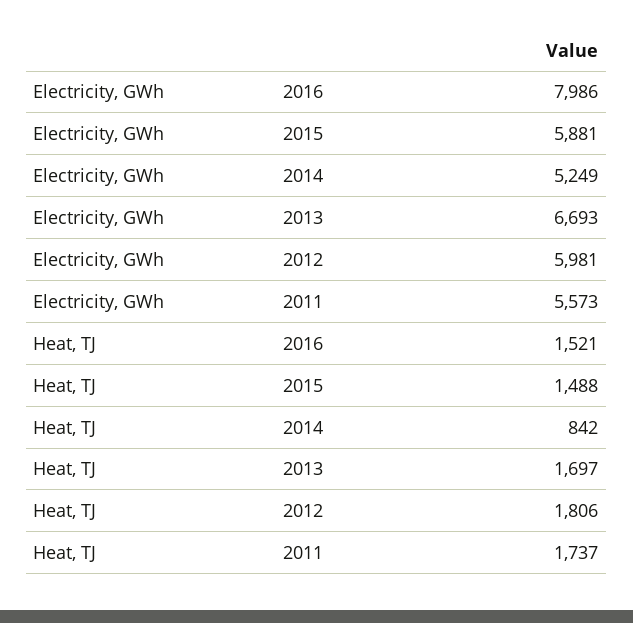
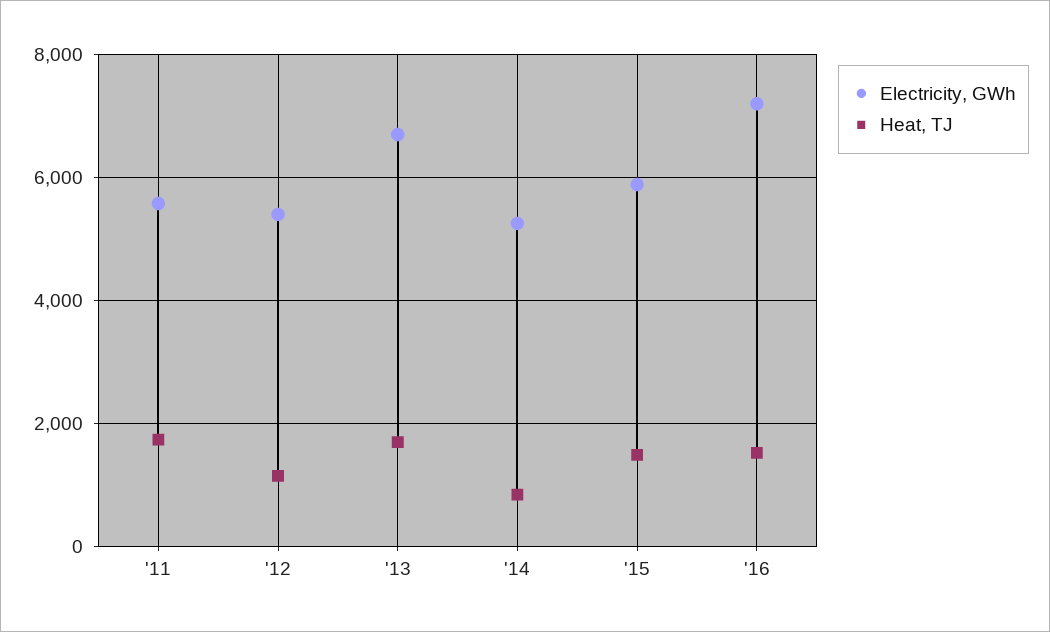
  {
    "Electricity, GWh": {
-     "2016": 7986,
+     "2016": 7200,
      "2015": 5881,
      "2014": 5249,
      "2013": 6693,
-     "2012": 5981,
+     "2012": 5400,
      "2011": 5573
    },
    "Heat, TJ": {
      "2016": 1521,
      "2015": 1488,
      "2014": 842,
      "2013": 1697,
-     "2012": 1806,
+     "2012": 1200,
      "2011": 1737
    }
  }

